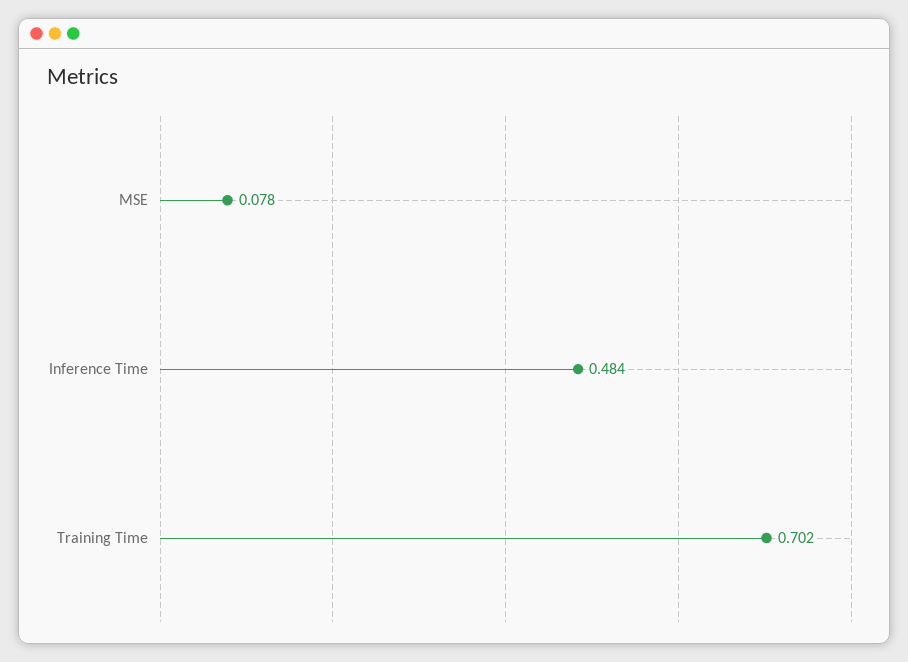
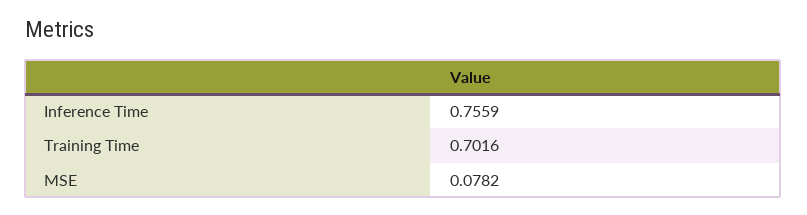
  {
    "MSE": 0.0782,
-   "Inference Time": 0.484,
+   "Inference Time": 0.7559,
    "Training Time": 0.7016
  }

